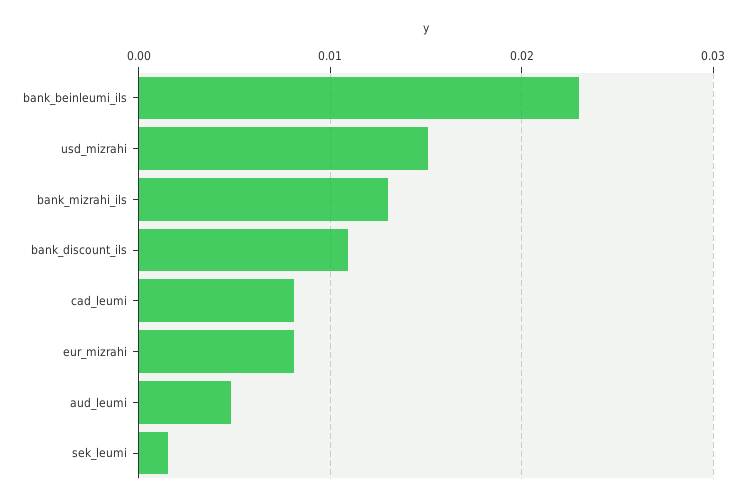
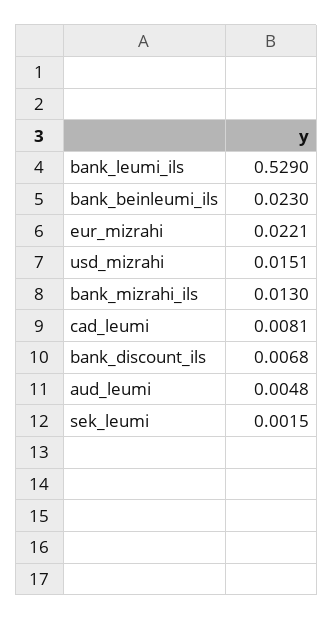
  {
    "bank_beinleumi_ils": 0.023,
    "usd_mizrahi": 0.0151,
    "bank_mizrahi_ils": 0.013,
-   "bank_discount_ils": 0.011,
+   "bank_discount_ils": 0.0068,
    "cad_leumi": 0.0081,
-   "eur_mizrahi": 0.008,
+   "eur_mizrahi": 0.0221,
    "aud_leumi": 0.0048,
-   "sek_leumi": 0.0015
+   "sek_leumi": 0.0015,
+   "bank_leumi_ils": 0.529
  }

